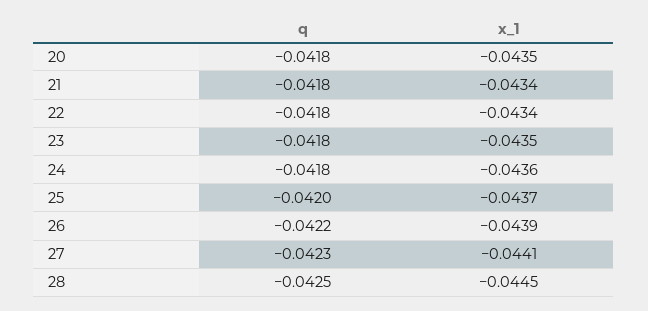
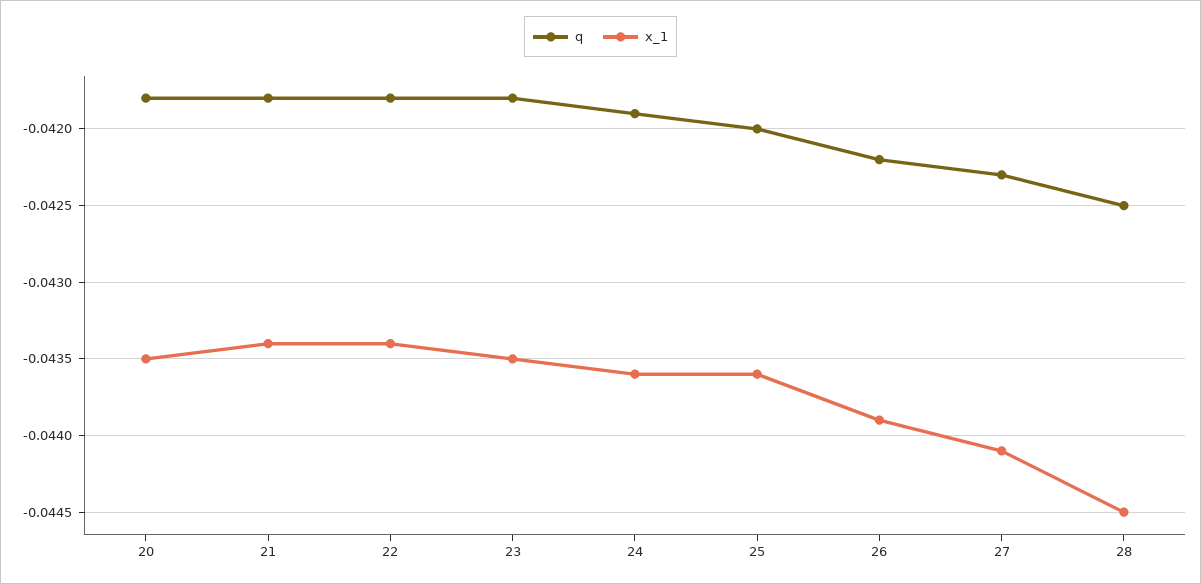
  {
    "q": {
      "20": -0.0418,
      "21": -0.0418,
      "22": -0.0418,
      "23": -0.0418,
-     "24": -0.0418,
+     "24": -0.0419,
      "25": -0.042,
      "26": -0.0422,
      "27": -0.0423,
      "28": -0.0425
    },
    "x_1": {
      "20": -0.0435,
      "21": -0.0434,
      "22": -0.0434,
      "23": -0.0435,
      "24": -0.0436,
-     "25": -0.0437,
+     "25": -0.0436,
      "26": -0.0439,
      "27": -0.0441,
      "28": -0.0445
    }
  }

